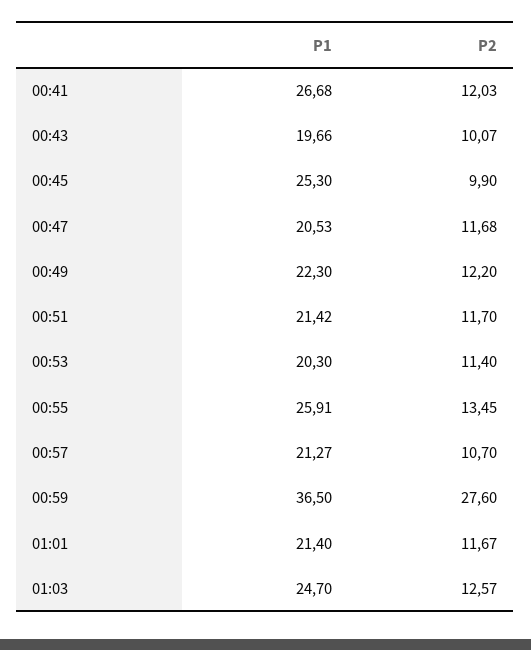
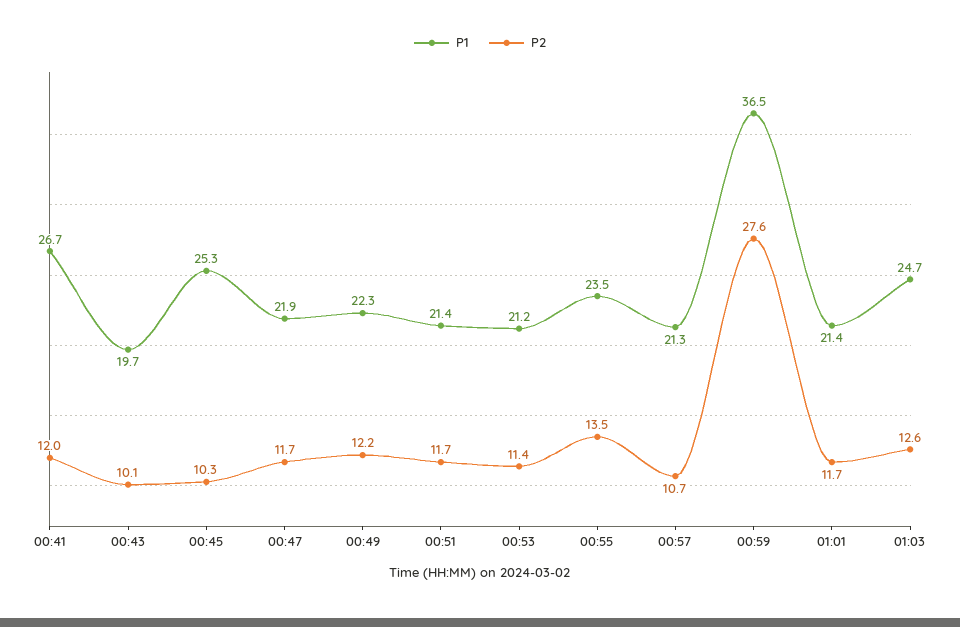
  {
    "P1": {
      "00:41": 26.68,
      "00:43": 19.66,
      "00:45": 25.3,
-     "00:47": 20.53,
+     "00:47": 21.9,
      "00:49": 22.3,
      "00:51": 21.42,
-     "00:53": 20.3,
+     "00:53": 21.2,
-     "00:55": 25.91,
+     "00:55": 23.5,
      "00:57": 21.27,
      "00:59": 36.5,
      "01:01": 21.4,
      "01:03": 24.7
    },
    "P2": {
      "00:41": 12.03,
      "00:43": 10.07,
-     "00:45": 9.9,
+     "00:45": 10.3,
      "00:47": 11.68,
      "00:49": 12.2,
      "00:51": 11.7,
      "00:53": 11.4,
      "00:55": 13.45,
      "00:57": 10.7,
      "00:59": 27.6,
      "01:01": 11.67,
      "01:03": 12.57
    }
  }

